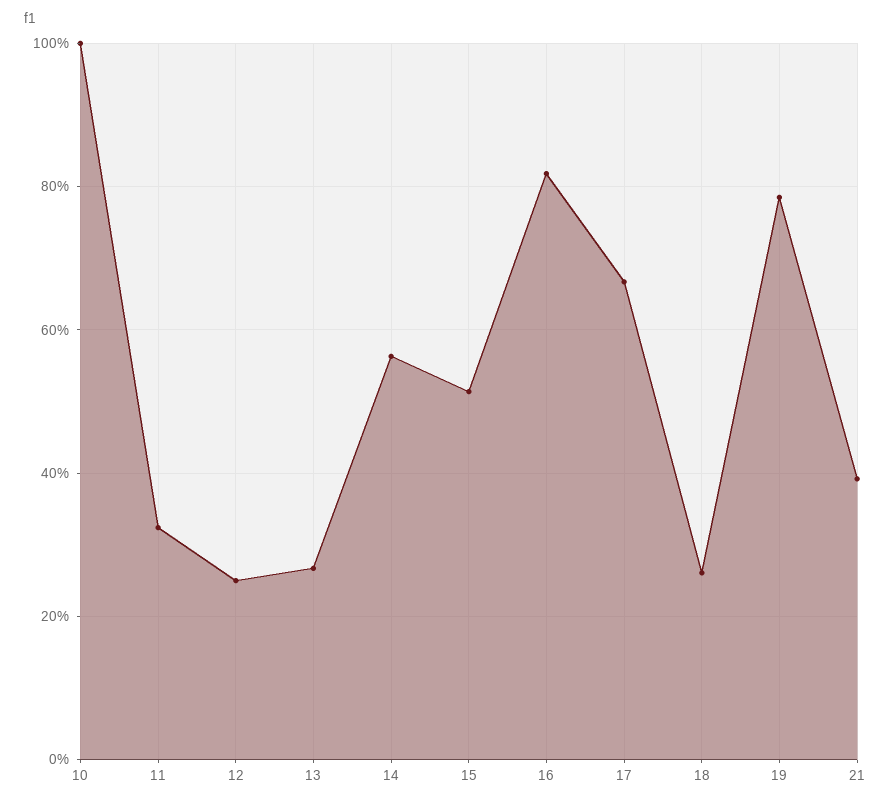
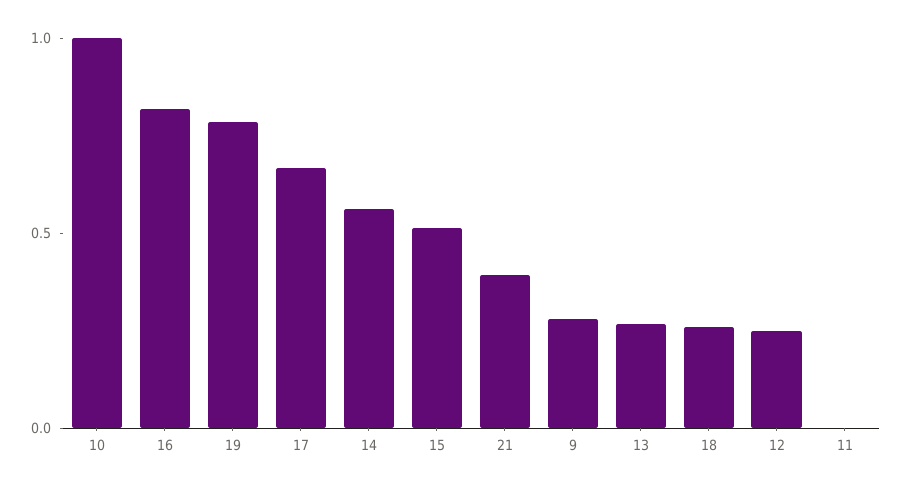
  {
    "10": 1,
-   "11": 0.32,
+   "11": 0,
    "12": 0.26,
    "13": 0.26,
    "14": 0.56,
    "15": 0.52,
    "16": 0.82,
    "17": 0.66,
    "18": 0.26,
    "19": 0.78,
-   "21": 0.4
+   "21": 0.4,
+   "9": 0.3
  }

